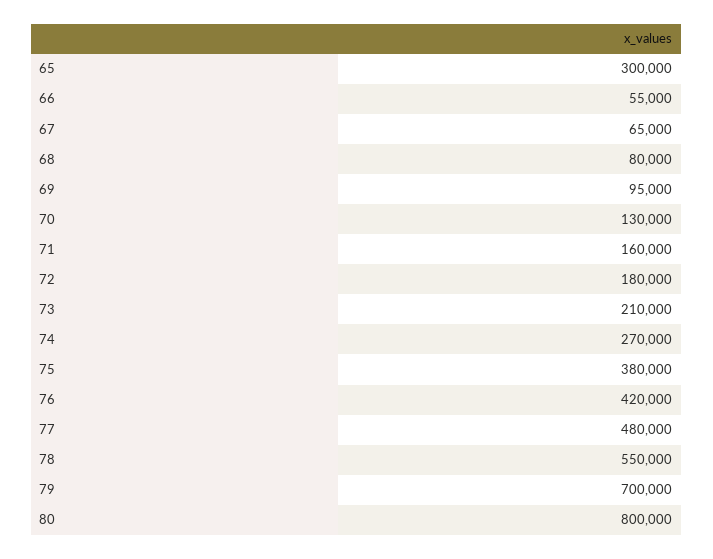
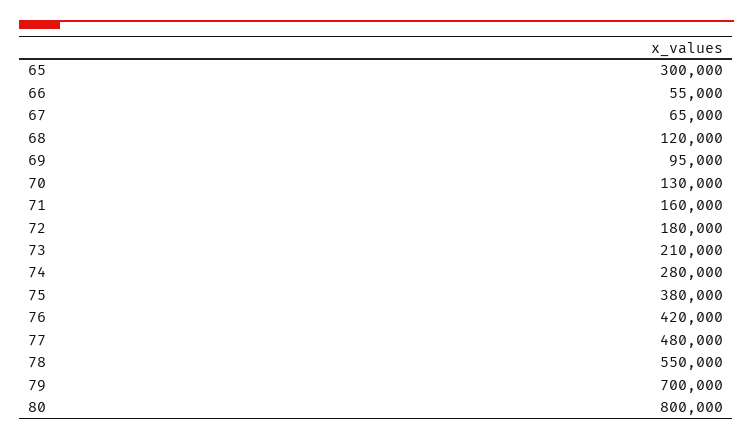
  {
    "65": 300000,
    "66": 55000,
    "67": 65000,
-   "68": 80000,
+   "68": 120000,
    "69": 95000,
    "70": 130000,
    "71": 160000,
    "72": 180000,
    "73": 210000,
-   "74": 270000,
+   "74": 280000,
    "75": 380000,
    "76": 420000,
    "77": 480000,
    "78": 550000,
    "79": 700000,
    "80": 800000
  }

